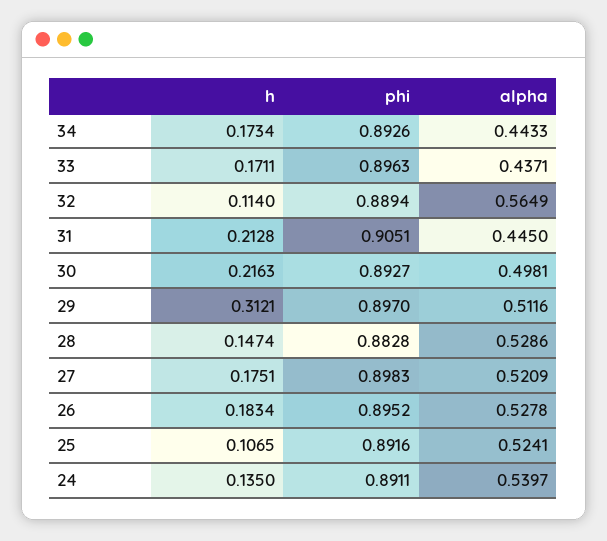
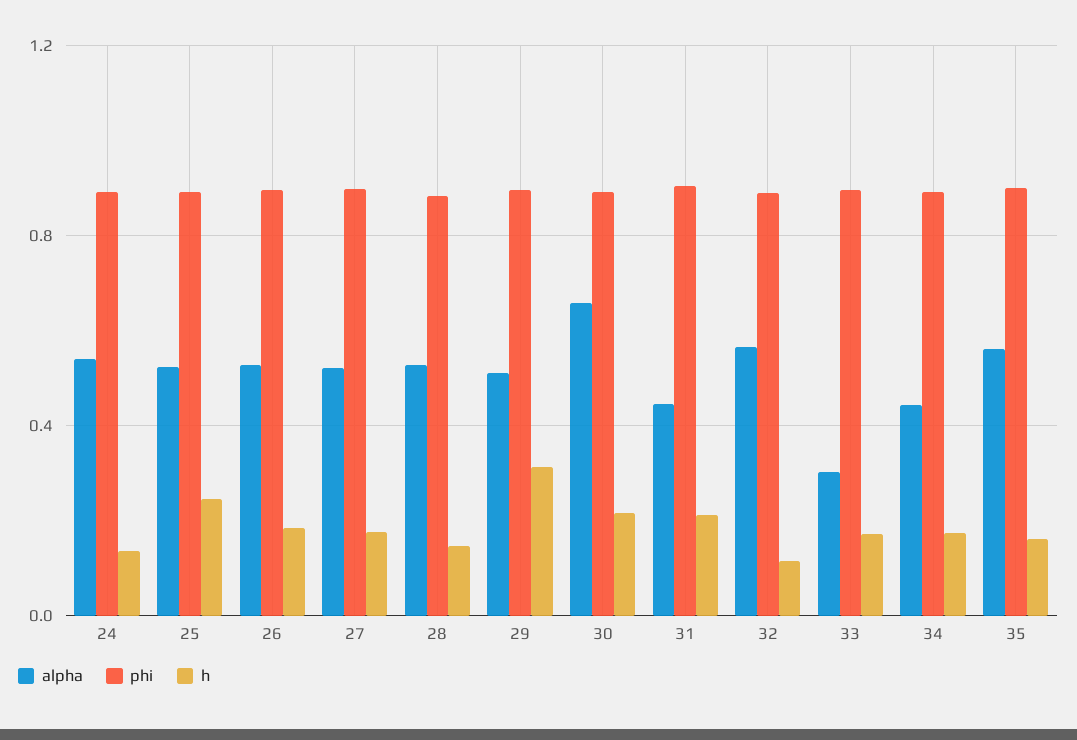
  {
    "h": {
      "34": 0.1734,
      "33": 0.1711,
      "32": 0.114,
      "31": 0.2128,
      "30": 0.2163,
      "29": 0.3121,
      "28": 0.1474,
      "27": 0.1751,
      "26": 0.1834,
-     "25": 0.1065,
+     "25": 0.25,
-     "24": 0.135
+     "24": 0.135,
+     "35": 0.15
    },
    "phi": {
      "34": 0.8926,
      "33": 0.8963,
      "32": 0.8894,
      "31": 0.9051,
      "30": 0.8927,
      "29": 0.897,
      "28": 0.8828,
      "27": 0.8983,
      "26": 0.8952,
      "25": 0.8916,
-     "24": 0.8911
+     "24": 0.8911,
+     "35": 0.9
    },
    "alpha": {
      "34": 0.4433,
-     "33": 0.4371,
+     "33": 0.3,
      "32": 0.5649,
      "31": 0.445,
-     "30": 0.4981,
+     "30": 0.65,
      "29": 0.5116,
      "28": 0.5286,
      "27": 0.5209,
      "26": 0.5278,
      "25": 0.5241,
-     "24": 0.5397
+     "24": 0.5397,
+     "35": 0.55
    }
  }

